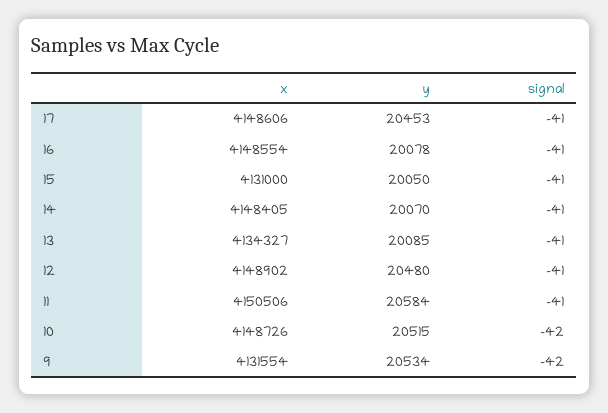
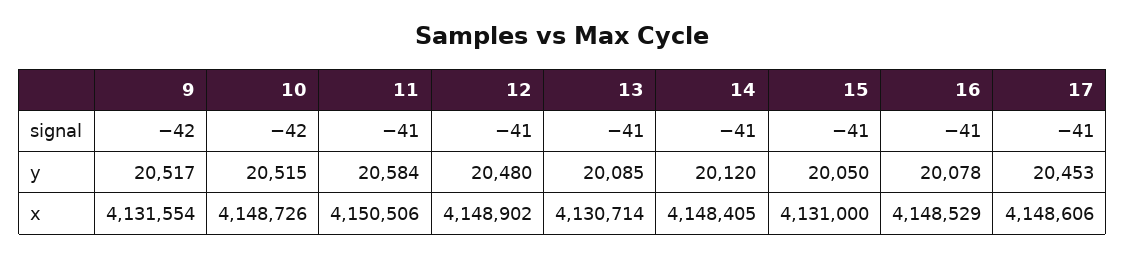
  {
    "x": {
      "17": 4148606,
-     "16": 4148554,
+     "16": 4148529,
      "15": 4131000,
      "14": 4148405,
-     "13": 4134327,
+     "13": 4130714,
      "12": 4148902,
      "11": 4150506,
      "10": 4148726,
      "9": 4131554
    },
    "y": {
      "17": 20453,
      "16": 20078,
      "15": 20050,
-     "14": 20070,
+     "14": 20120,
      "13": 20085,
      "12": 20480,
      "11": 20584,
      "10": 20515,
-     "9": 20534
+     "9": 20517
    },
    "signal": {
      "17": -41,
      "16": -41,
      "15": -41,
      "14": -41,
      "13": -41,
      "12": -41,
      "11": -41,
      "10": -42,
      "9": -42
    }
  }

